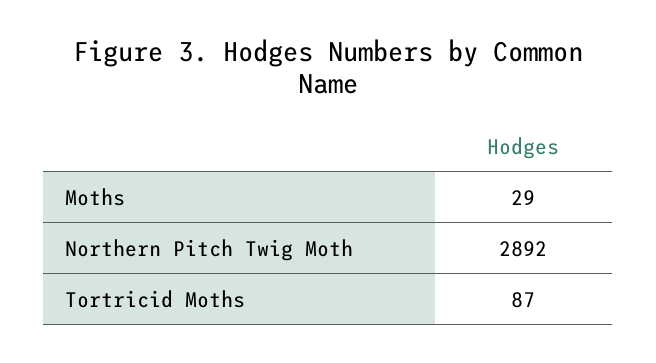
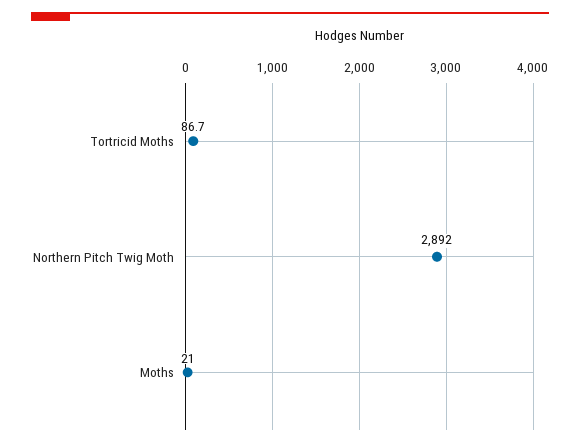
  {
-   "Moths": 29,
+   "Moths": 21,
    "Northern Pitch Twig Moth": 2892,
    "Tortricid Moths": 86.7
  }

